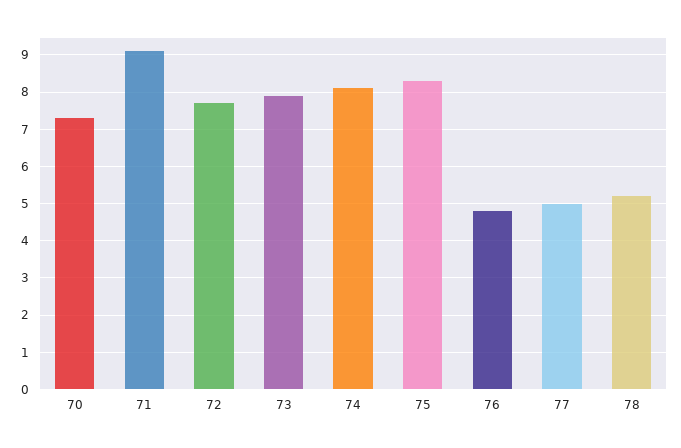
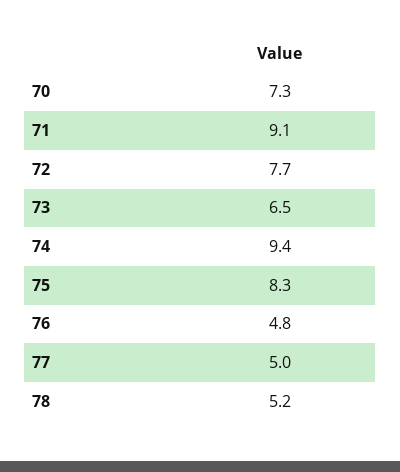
  {
    "70": 7.3,
    "71": 9.1,
    "72": 7.7,
-   "73": 8,
+   "73": 6.5,
-   "74": 8,
+   "74": 9.4,
    "75": 8.3,
    "76": 4.8,
    "77": 5,
    "78": 5.2
  }

